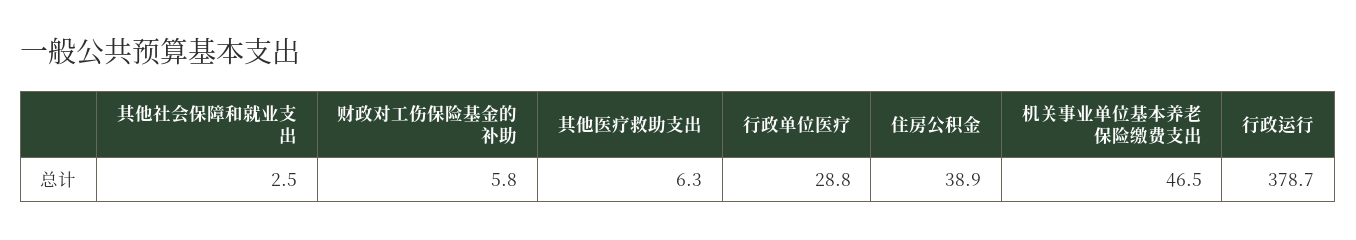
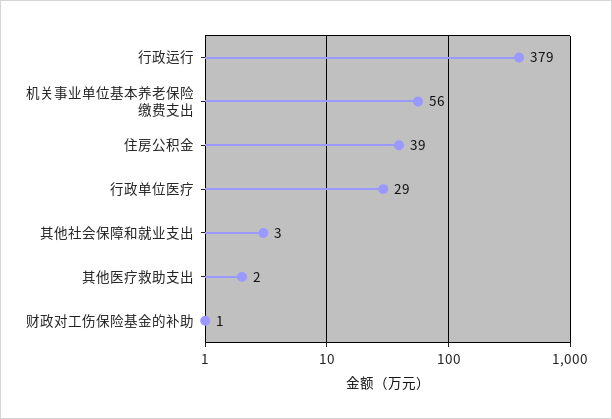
  {
    "其他社会保障和就业支出": 2.5,
-   "财政对工伤保险基金的补助": 5.8,
+   "财政对工伤保险基金的补助": 1,
-   "其他医疗救助支出": 6.3,
+   "其他医疗救助支出": 2,
    "行政单位医疗": 28.8,
    "住房公积金": 38.9,
-   "机关事业单位基本养老保险缴费支出": 46.5,
+   "机关事业单位基本养老保险缴费支出": 56,
    "行政运行": 378.7
  }

